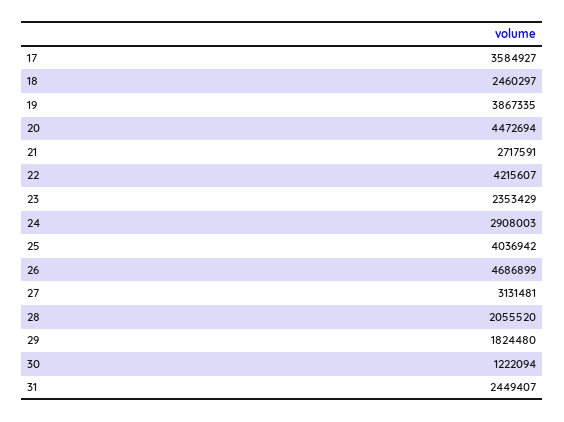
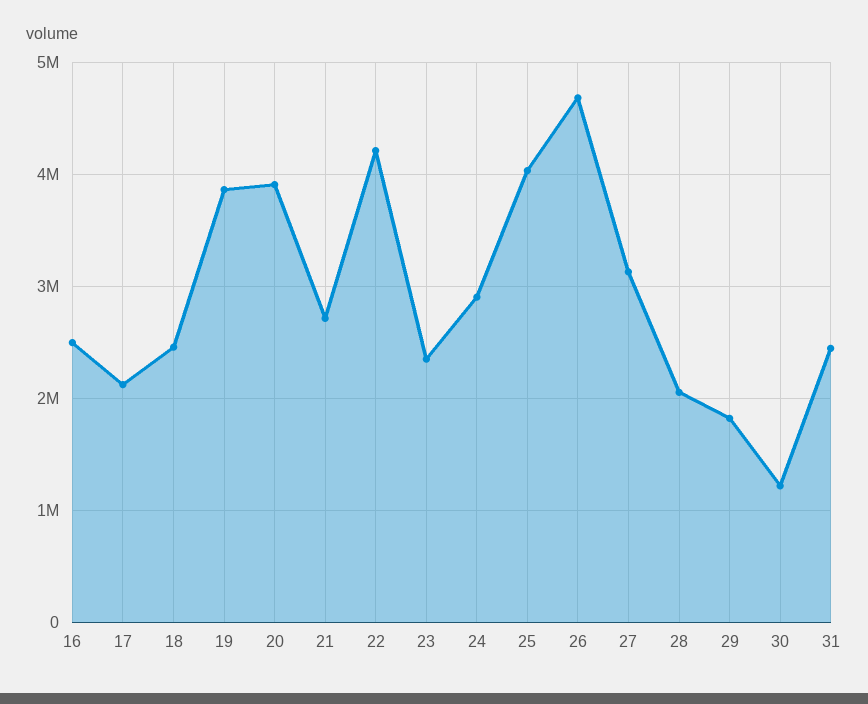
  {
-   "17": 3584927,
+   "17": 2100000,
    "18": 2460297,
    "19": 3867335,
-   "20": 4472694,
+   "20": 3900000,
    "21": 2717591,
    "22": 4215607,
    "23": 2353429,
    "24": 2908003,
    "25": 4036942,
    "26": 4686899,
    "27": 3131481,
    "28": 2055520,
    "29": 1824480,
    "30": 1222094,
-   "31": 2449407
+   "31": 2449407,
+   "16": 2500000
  }

